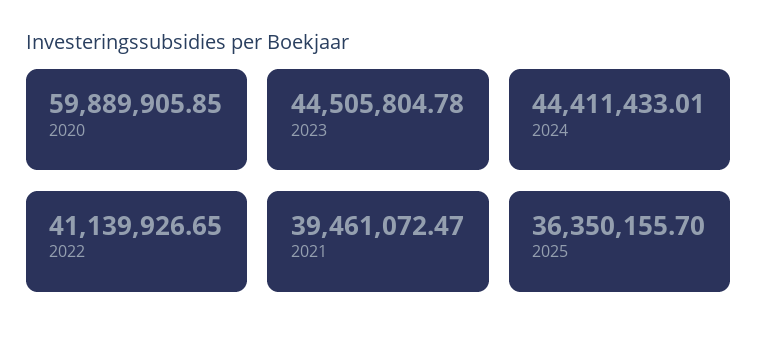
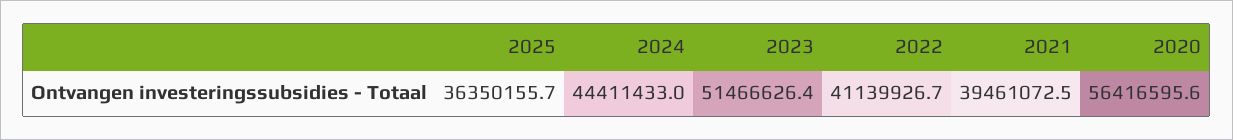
  {
-   "2020": 59889905.85,
+   "2020": 56416595.6,
-   "2023": 44505804.78,
+   "2023": 51466626.4,
    "2024": 44411433.01,
    "2022": 41139926.65,
    "2021": 39461072.47,
    "2025": 36350155.7
  }

